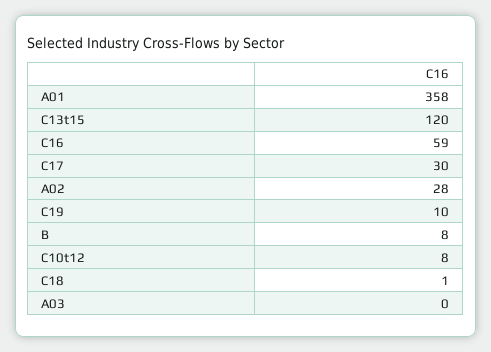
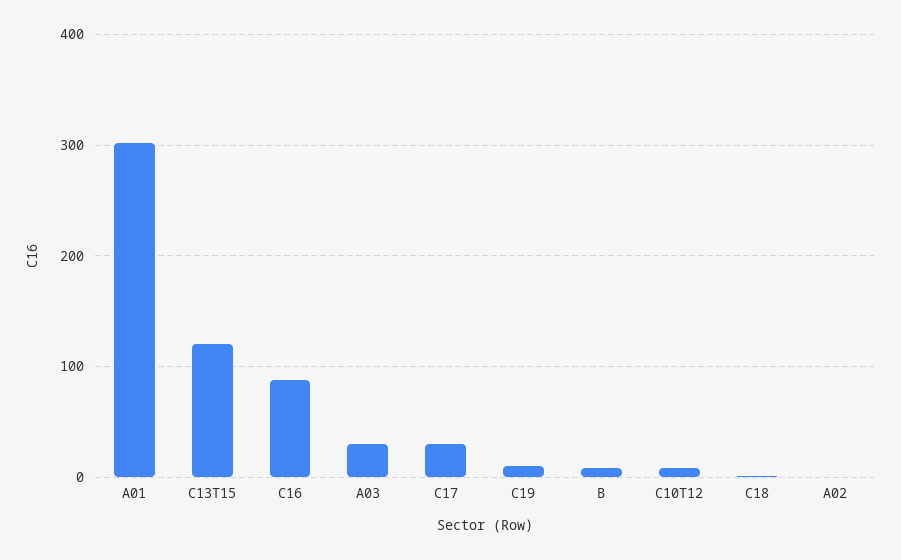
  {
-   "A01": 358,
+   "A01": 300,
    "C13t15": 120,
-   "C16": 59,
+   "C16": 90,
    "C17": 30,
-   "A02": 28,
+   "A02": 0,
    "C19": 10,
    "B": 8,
    "C10t12": 8,
    "C18": 1,
-   "A03": 0
+   "A03": 30
  }

